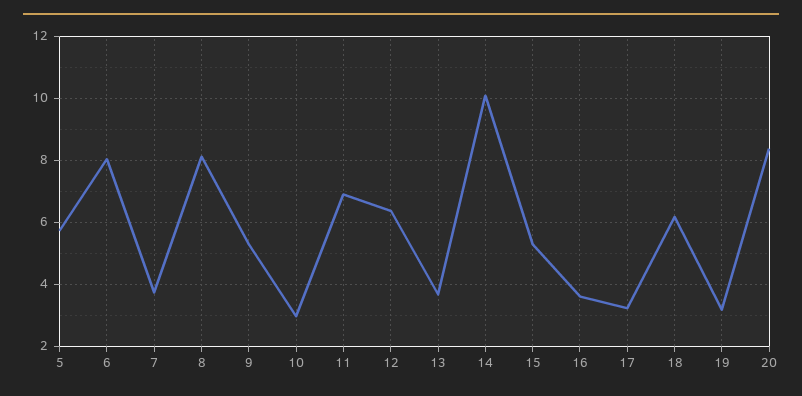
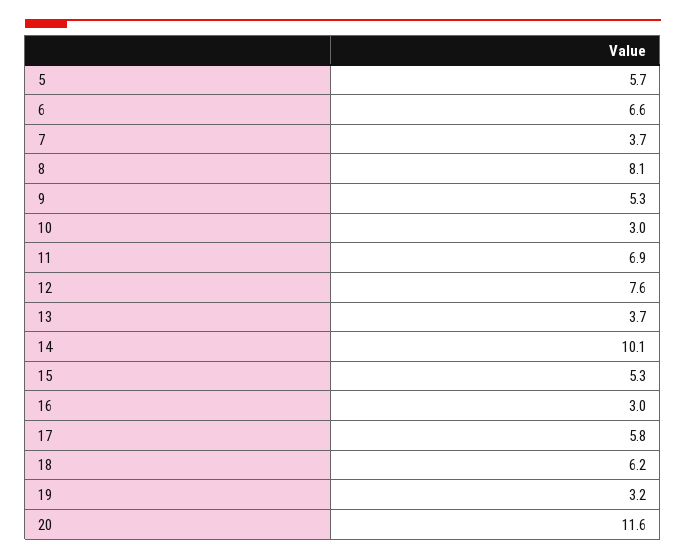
  {
    "5": 5.7,
-   "6": 8,
+   "6": 6.6,
    "7": 3.7,
    "8": 8.1,
    "9": 5.3,
    "10": 3,
    "11": 6.9,
-   "12": 6.4,
+   "12": 7.6,
    "13": 3.7,
    "14": 10.1,
    "15": 5.3,
-   "16": 3.6,
+   "16": 3,
-   "17": 3.2,
+   "17": 5.8,
    "18": 6.2,
    "19": 3.2,
-   "20": 8.4
+   "20": 11.6
  }

